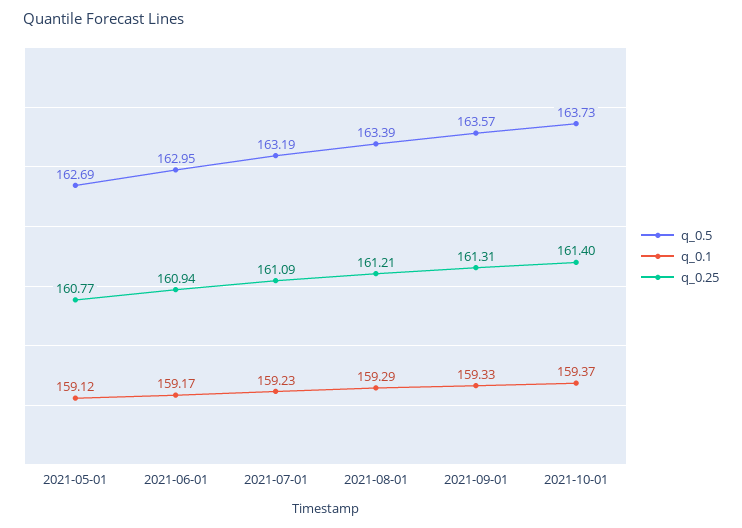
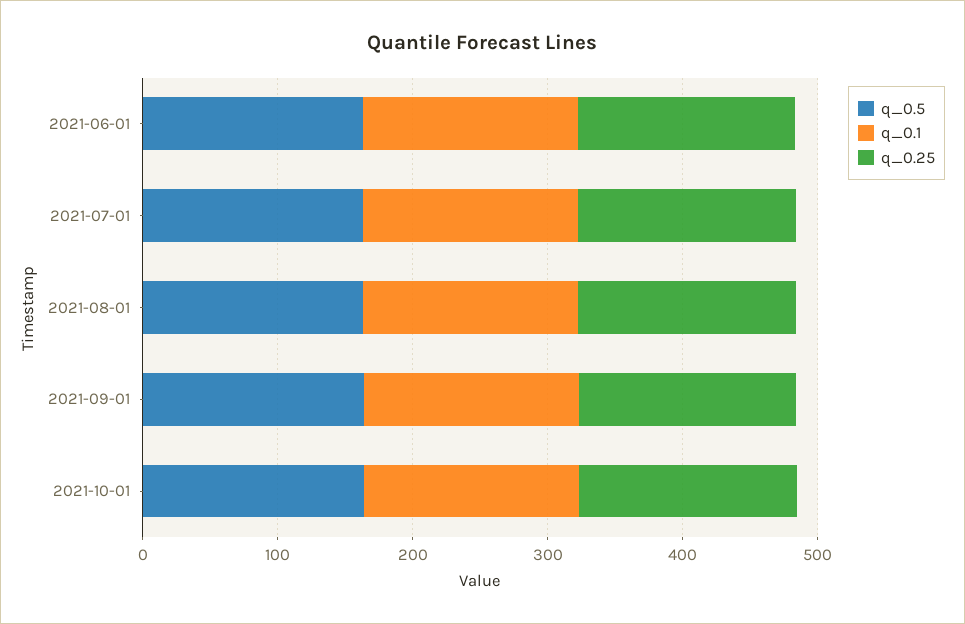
  {
    "q_0.5": {
-     "2021-05-01": 162.69,
      "2021-06-01": 162.95,
      "2021-07-01": 163.19,
      "2021-08-01": 163.39,
      "2021-09-01": 163.57,
      "2021-10-01": 163.73
    },
    "q_0.1": {
-     "2021-05-01": 159.12,
      "2021-06-01": 159.17,
      "2021-07-01": 159.23,
      "2021-08-01": 159.29,
      "2021-09-01": 159.33,
      "2021-10-01": 159.37
    },
    "q_0.25": {
-     "2021-05-01": 160.77,
      "2021-06-01": 160.94,
      "2021-07-01": 161.09,
      "2021-08-01": 161.21,
      "2021-09-01": 161.31,
      "2021-10-01": 161.4
    }
  }

